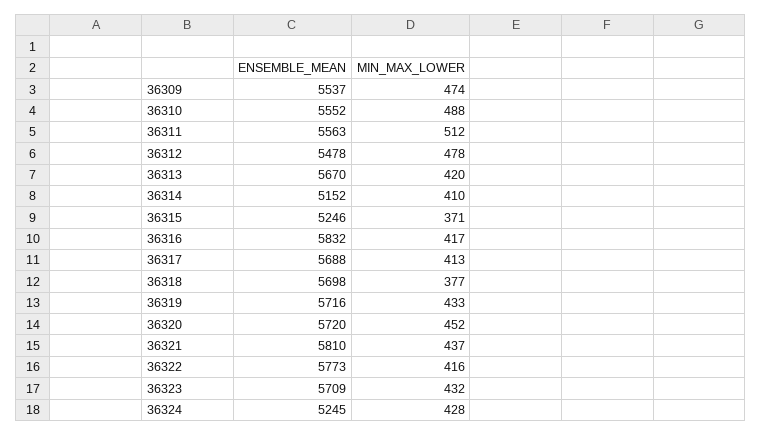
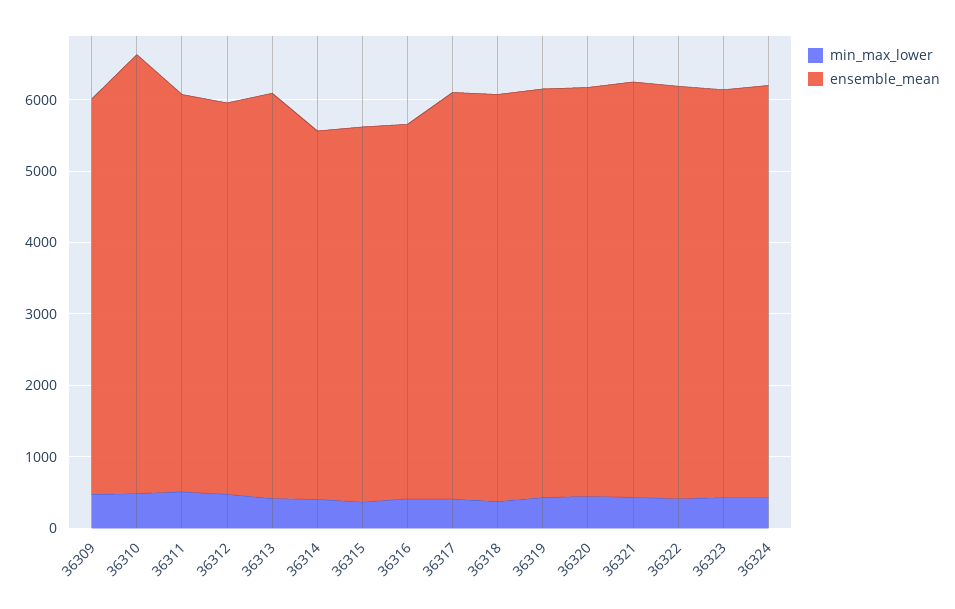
  {
    "ENSEMBLE_MEAN": {
      "36309": 5537,
-     "36310": 5552,
+     "36310": 6200,
      "36311": 5563,
      "36312": 5478,
      "36313": 5670,
      "36314": 5152,
      "36315": 5246,
-     "36316": 5832,
+     "36316": 5200,
      "36317": 5688,
      "36318": 5698,
      "36319": 5716,
      "36320": 5720,
      "36321": 5810,
      "36322": 5773,
      "36323": 5709,
-     "36324": 5245
+     "36324": 5800
    },
    "MIN_MAX_LOWER": {
      "36309": 474,
      "36310": 488,
      "36311": 512,
      "36312": 478,
      "36313": 420,
      "36314": 410,
      "36315": 371,
      "36316": 417,
      "36317": 413,
      "36318": 377,
      "36319": 433,
      "36320": 452,
      "36321": 437,
      "36322": 416,
      "36323": 432,
      "36324": 428
    }
  }

